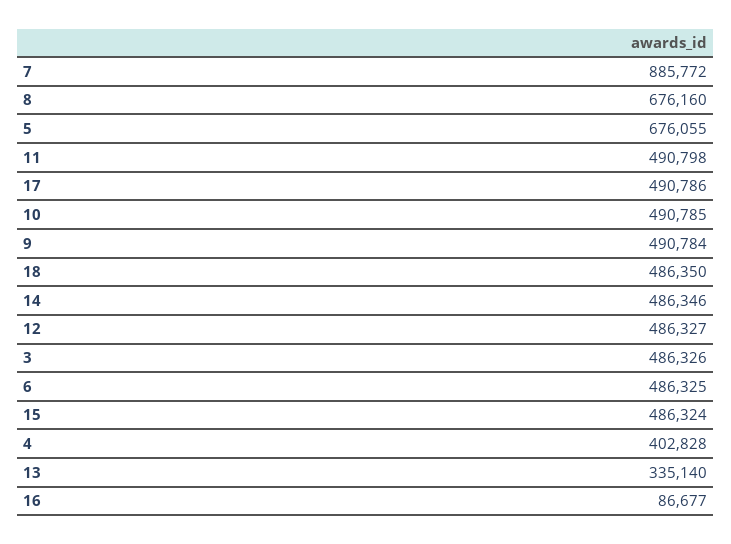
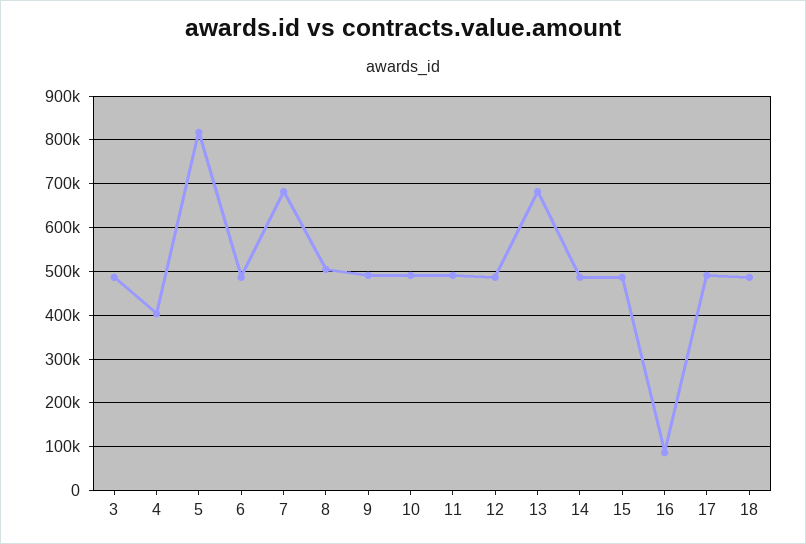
  {
-   "7": 885772,
+   "7": 680000,
-   "8": 676160,
+   "8": 500000,
-   "5": 676055,
+   "5": 820000,
    "11": 490798,
    "17": 490786,
    "10": 490785,
    "9": 490784,
    "18": 486350,
    "14": 486346,
    "12": 486327,
    "3": 486326,
    "6": 486325,
    "15": 486324,
    "4": 402828,
-   "13": 335140,
+   "13": 680000,
    "16": 86677
  }

